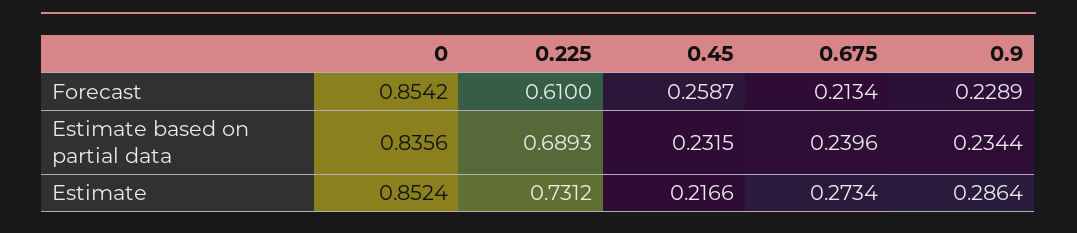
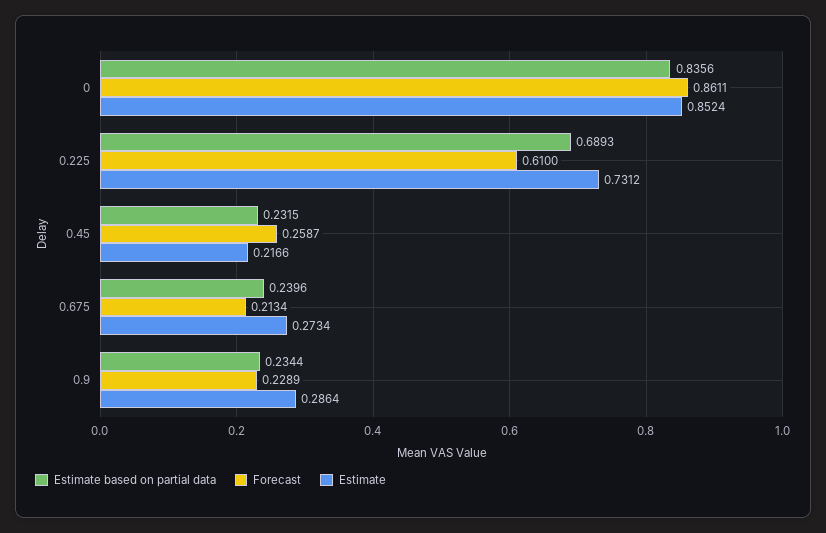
  {
    "Forecast": {
-     "0": 0.8542,
+     "0": 0.8611,
      "0.225": 0.61,
      "0.45": 0.2587,
      "0.675": 0.2134,
      "0.9": 0.2289
    },
    "Estimate based on partial data": {
      "0": 0.8356,
      "0.225": 0.6893,
      "0.45": 0.2315,
      "0.675": 0.2396,
      "0.9": 0.2344
    },
    "Estimate": {
      "0": 0.8524,
      "0.225": 0.7312,
      "0.45": 0.2166,
      "0.675": 0.2734,
      "0.9": 0.2864
    }
  }

